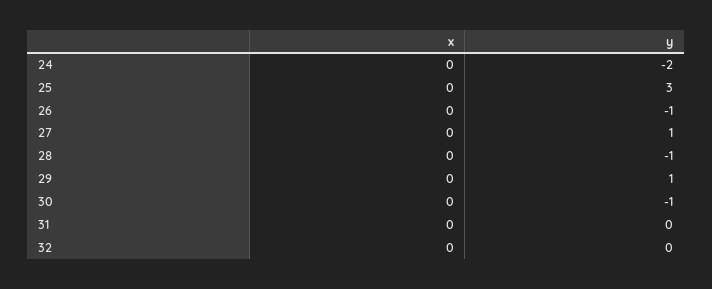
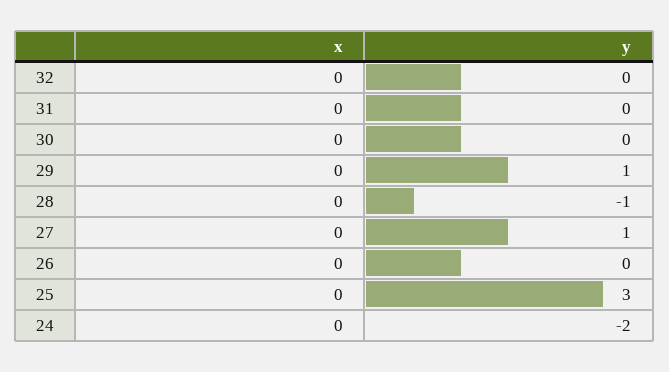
  {
    "x": {
      "24": 0,
      "25": 0,
      "26": 0,
      "27": 0,
      "28": 0,
      "29": 0,
      "30": 0,
      "31": 0,
      "32": 0
    },
    "y": {
      "24": -2,
      "25": 3,
-     "26": -1,
+     "26": 0,
      "27": 1,
      "28": -1,
      "29": 1,
-     "30": -1,
+     "30": 0,
      "31": 0,
      "32": 0
    }
  }

